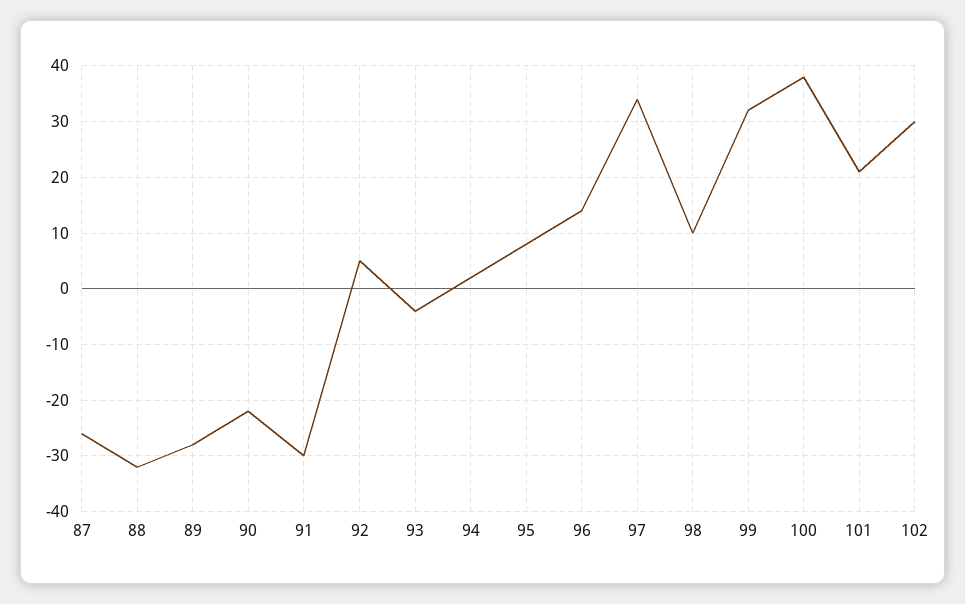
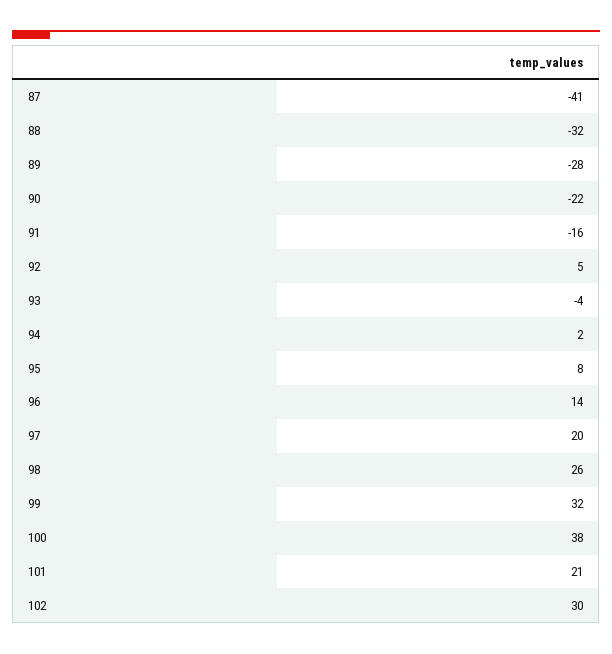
  {
-   "87": -25,
+   "87": -41,
    "88": -32,
    "89": -28,
    "90": -22,
-   "91": -30,
+   "91": -16,
    "92": 5,
    "93": -4,
    "94": 2,
    "95": 8,
    "96": 14,
-   "97": 35,
+   "97": 20,
-   "98": 10,
+   "98": 26,
    "99": 32,
    "100": 38,
    "101": 21,
    "102": 30
  }

